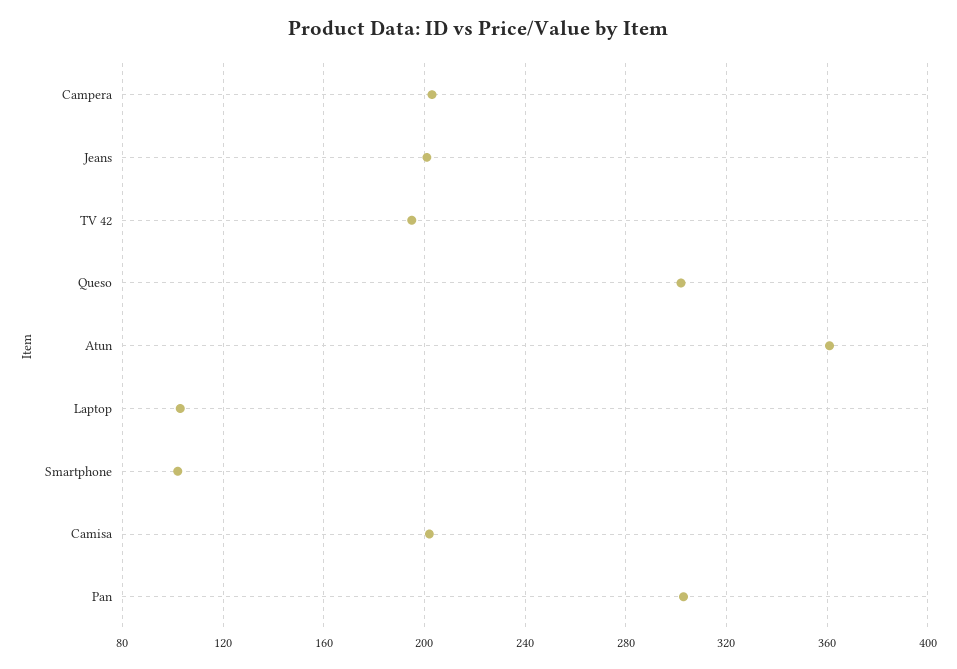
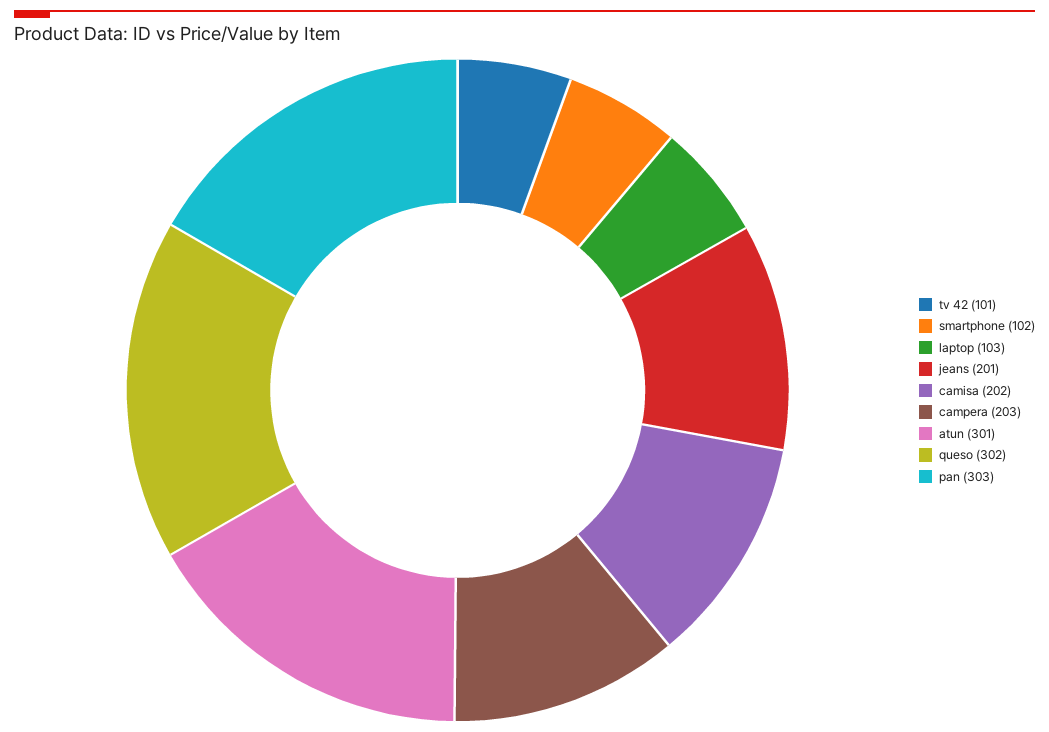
  {
    "Campera": 203,
    "Jeans": 201,
-   "TV 42": 195,
+   "TV 42": 101,
    "Queso": 302,
-   "Atun": 360,
+   "Atun": 301,
    "Laptop": 103,
    "Smartphone": 102,
    "Camisa": 202,
    "Pan": 303
  }

